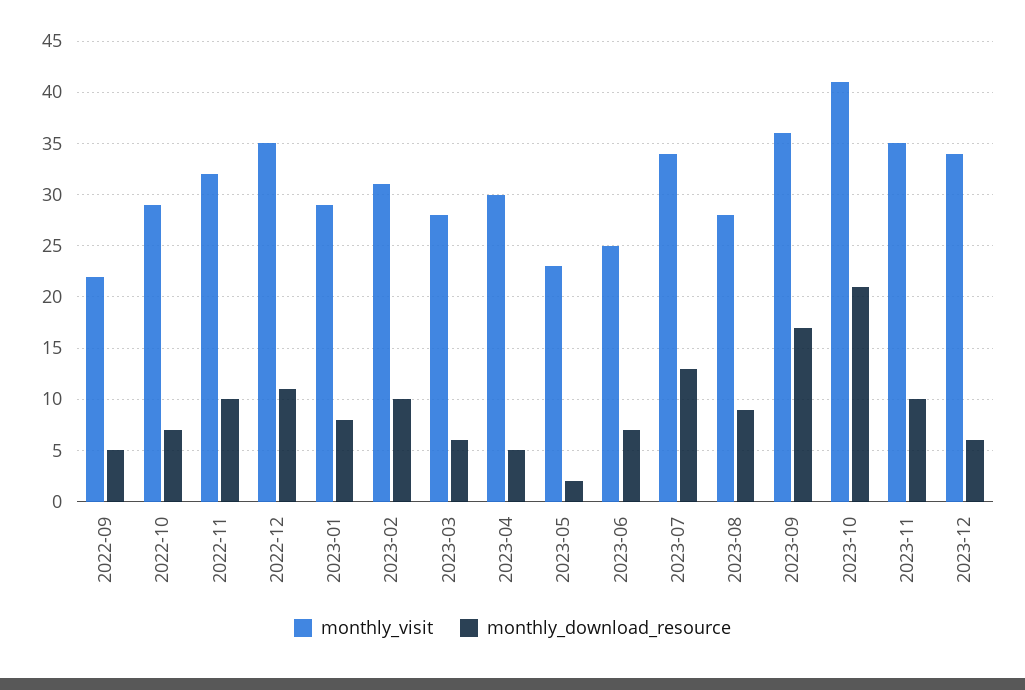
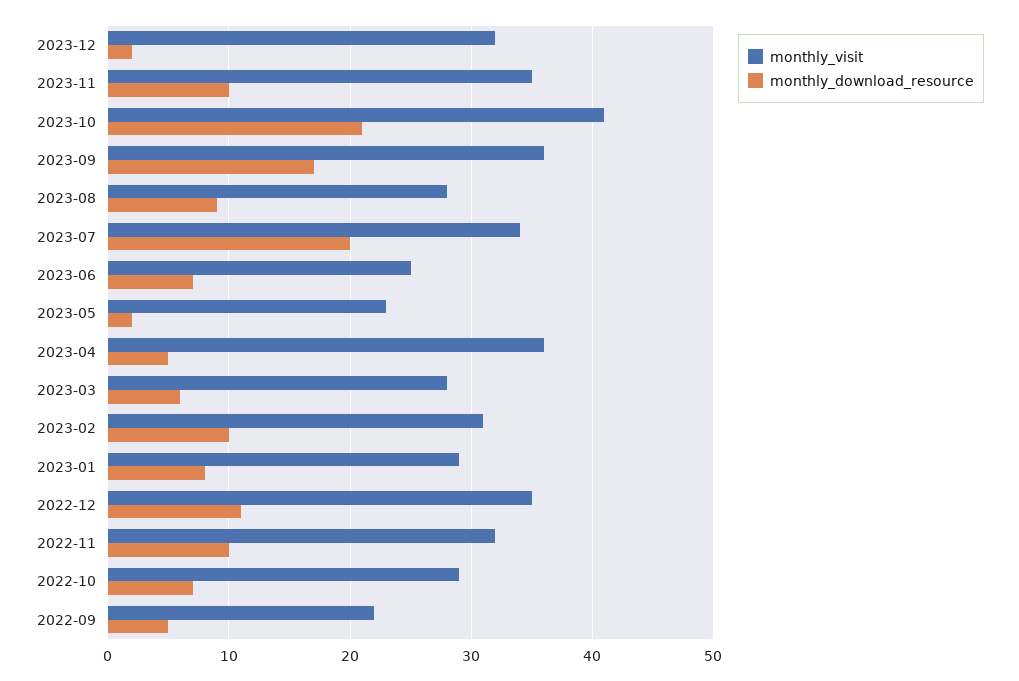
  {
    "monthly_visit": {
      "2022-09": 22,
      "2022-10": 29,
      "2022-11": 32,
      "2022-12": 35,
      "2023-01": 29,
      "2023-02": 31,
      "2023-03": 28,
-     "2023-04": 30,
+     "2023-04": 36,
      "2023-05": 23,
      "2023-06": 25,
      "2023-07": 34,
      "2023-08": 28,
      "2023-09": 36,
      "2023-10": 41,
      "2023-11": 35,
-     "2023-12": 34
+     "2023-12": 32
    },
    "monthly_download_resource": {
      "2022-09": 5,
      "2022-10": 7,
      "2022-11": 10,
      "2022-12": 11,
      "2023-01": 8,
      "2023-02": 10,
      "2023-03": 6,
      "2023-04": 5,
      "2023-05": 2,
      "2023-06": 7,
-     "2023-07": 13,
+     "2023-07": 20,
      "2023-08": 9,
      "2023-09": 17,
      "2023-10": 21,
      "2023-11": 10,
-     "2023-12": 6
+     "2023-12": 2
    }
  }

